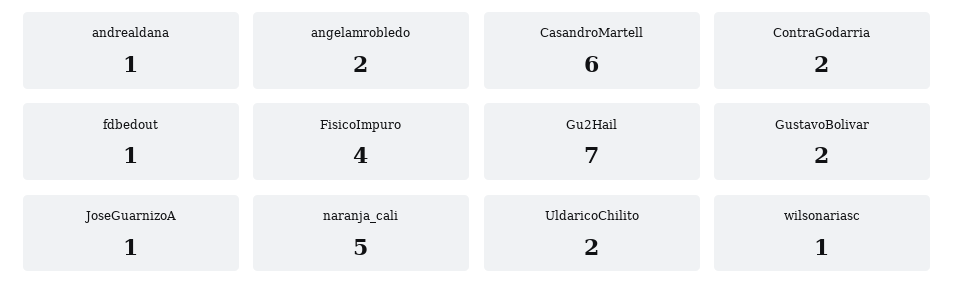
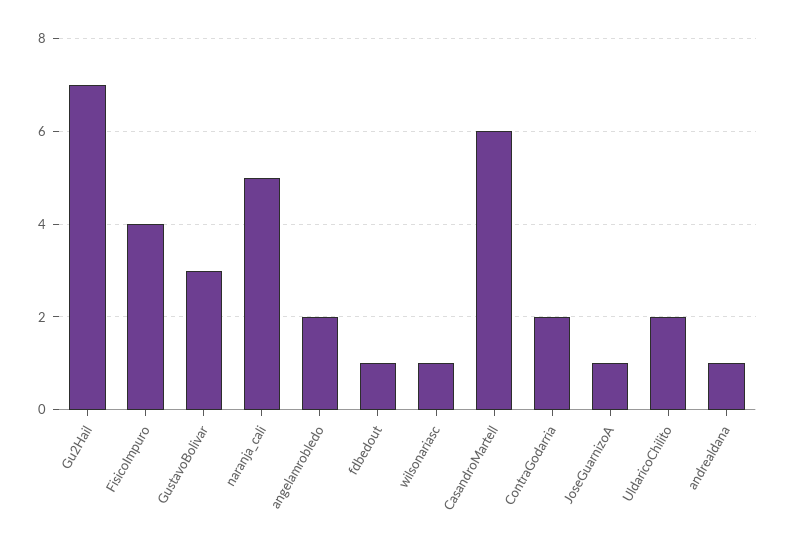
  {
    "andrealdana": 1,
    "angelamrobledo": 2,
    "CasandroMartell": 6,
    "ContraGodarria": 2,
    "fdbedout": 1,
    "FisicoImpuro": 4,
    "Gu2Hail": 7,
-   "GustavoBolivar": 2,
+   "GustavoBolivar": 3,
    "JoseGuarnizoA": 1,
    "naranja_cali": 5,
    "UldaricoChilito": 2,
    "wilsonariasc": 1
  }

